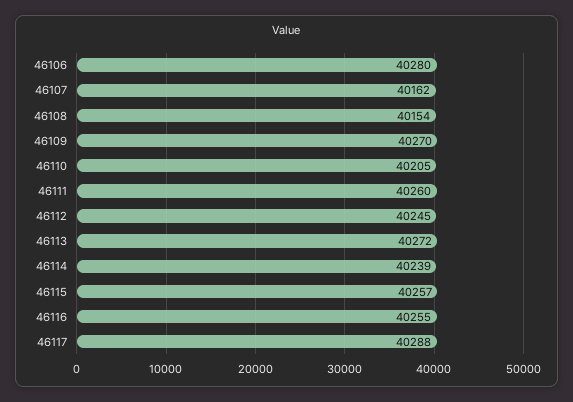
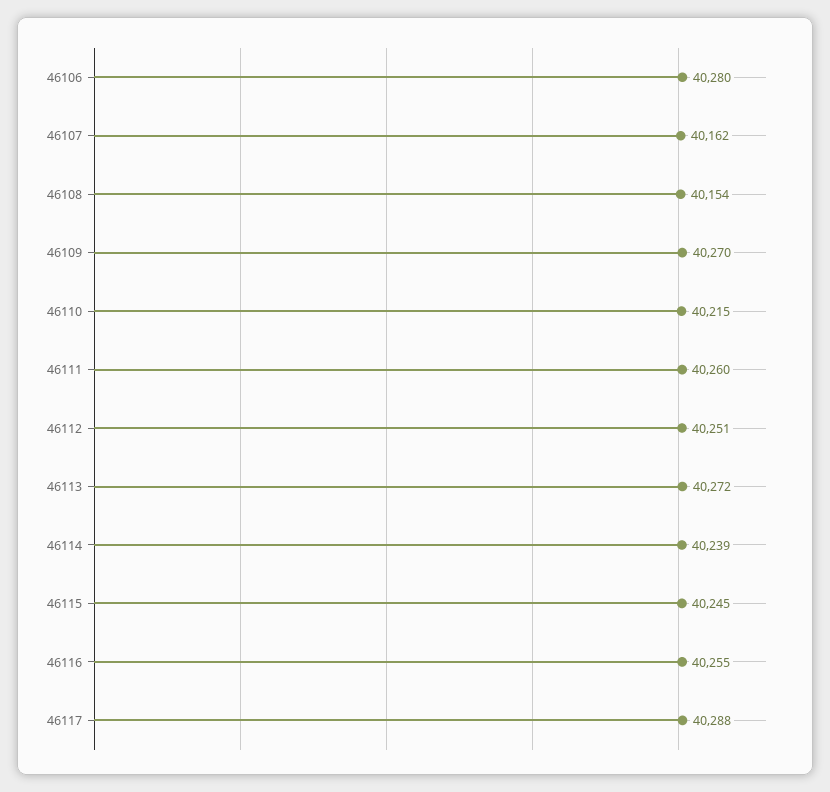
  {
    "46106": 40280,
    "46107": 40162,
    "46108": 40154,
    "46109": 40270,
-   "46110": 40205,
+   "46110": 40215,
    "46111": 40260,
-   "46112": 40245,
+   "46112": 40251,
    "46113": 40272,
    "46114": 40239,
-   "46115": 40257,
+   "46115": 40245,
    "46116": 40255,
    "46117": 40288
  }

